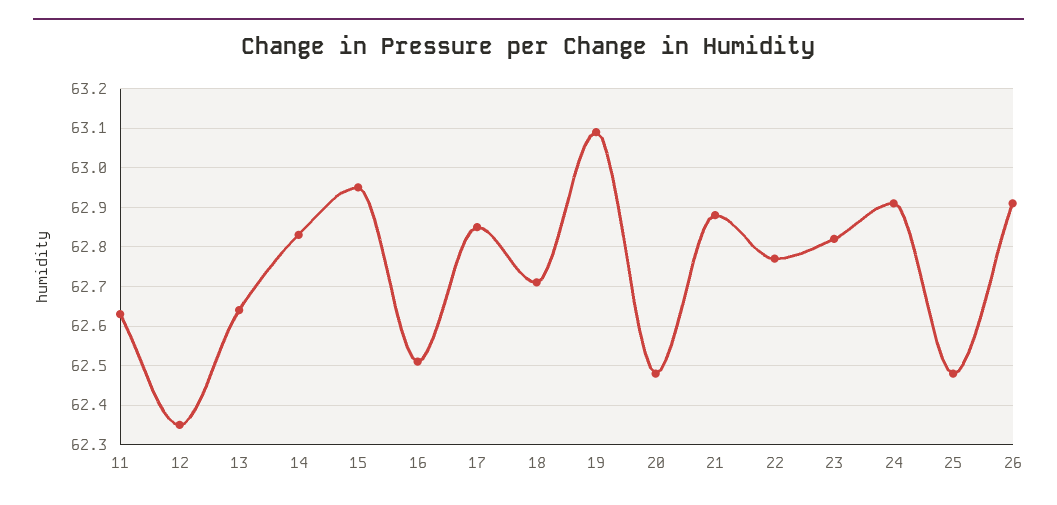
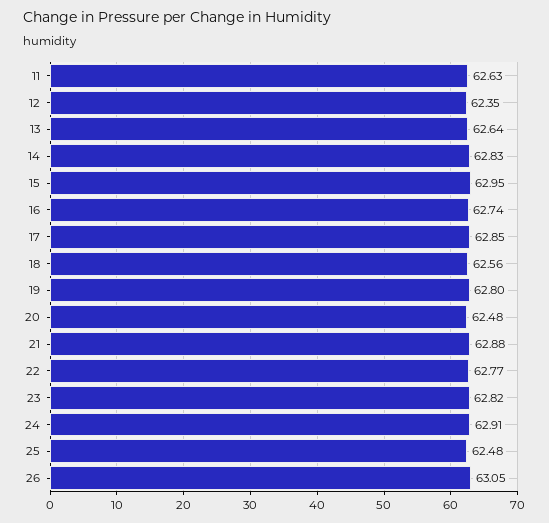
  {
    "11": 62.63,
    "12": 62.35,
    "13": 62.64,
    "14": 62.83,
    "15": 62.95,
-   "16": 62.5,
+   "16": 62.74,
    "17": 62.85,
-   "18": 62.7,
+   "18": 62.56,
-   "19": 63.1,
+   "19": 62.8,
    "20": 62.48,
    "21": 62.88,
    "22": 62.77,
    "23": 62.82,
    "24": 62.91,
    "25": 62.48,
-   "26": 62.9
+   "26": 63.05
  }

